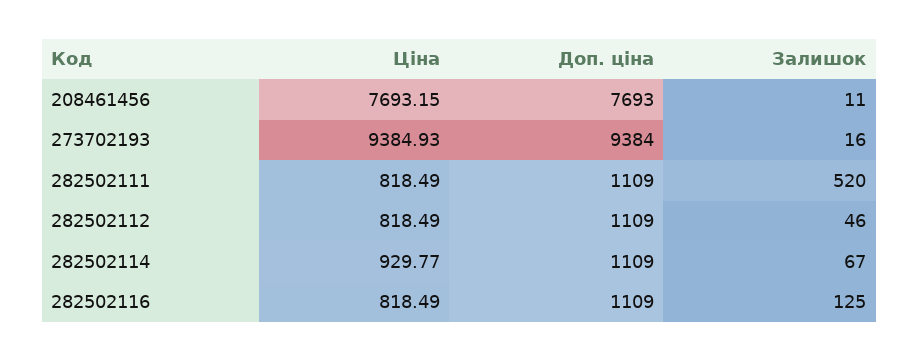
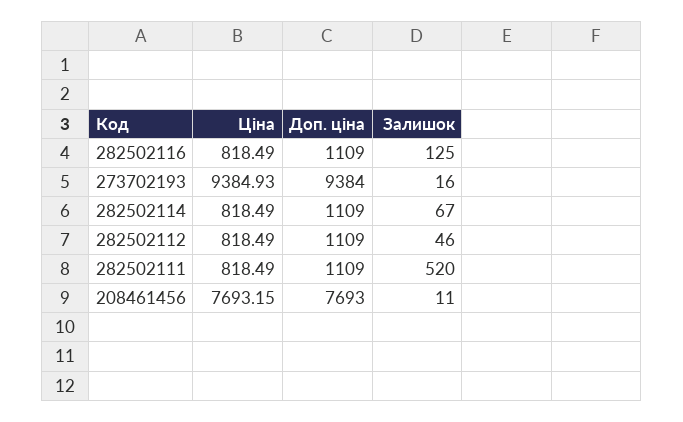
  {
    "Ціна": {
      "208461456": 7693.15,
      "273702193": 9384.93,
      "282502111": 818.49,
      "282502112": 818.49,
-     "282502114": 929.77,
+     "282502114": 818.49,
      "282502116": 818.49
    },
    "Доп. ціна": {
      "208461456": 7693,
      "273702193": 9384,
      "282502111": 1109,
      "282502112": 1109,
      "282502114": 1109,
      "282502116": 1109
    },
    "Залишок": {
      "208461456": 11,
      "273702193": 16,
      "282502111": 520,
      "282502112": 46,
      "282502114": 67,
      "282502116": 125
    }
  }

